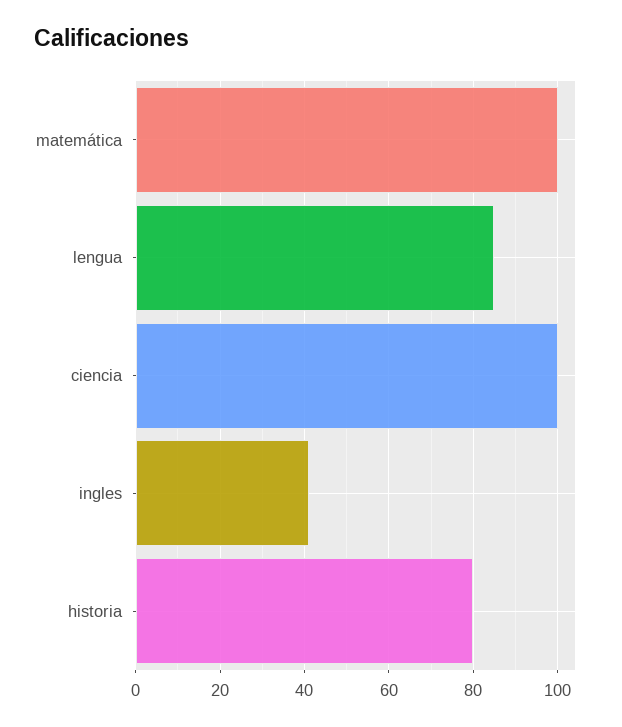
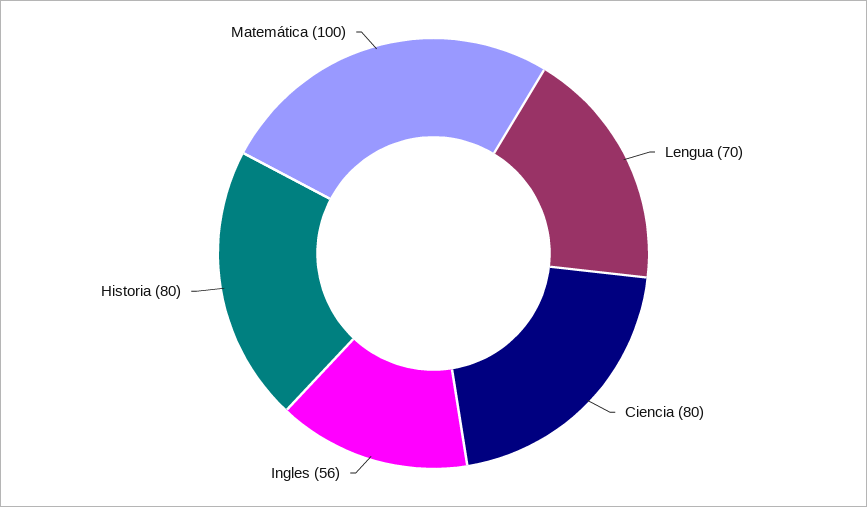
  {
    "matemática": 100,
-   "lengua": 85,
+   "lengua": 70,
-   "ciencia": 100,
+   "ciencia": 80,
-   "ingles": 40,
+   "ingles": 56,
    "historia": 80
  }

